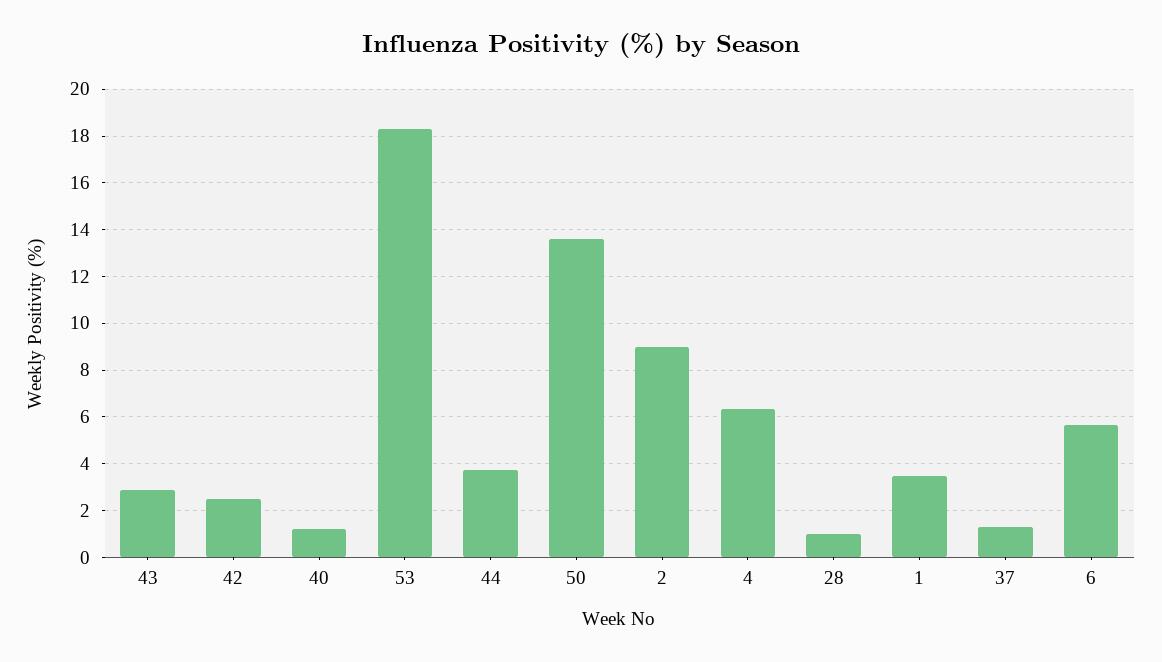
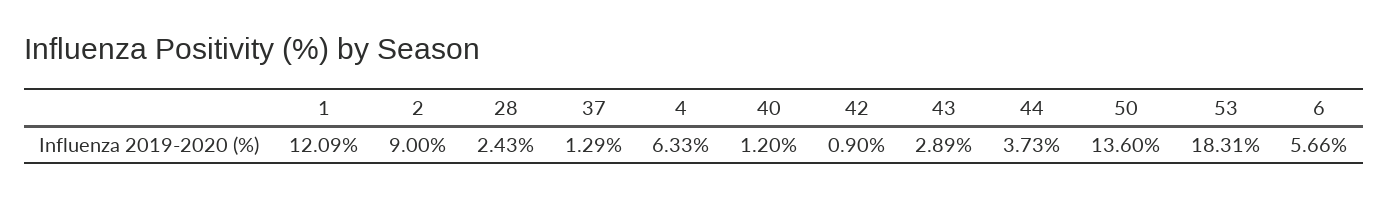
  {
    "43": 2.89,
-   "42": 2.5,
+   "42": 0.9,
    "40": 1.2,
    "53": 18.31,
    "44": 3.73,
    "50": 13.6,
    "2": 9,
    "4": 6.33,
-   "28": 1,
+   "28": 2.43,
-   "1": 3.5,
+   "1": 12.09,
    "37": 1.29,
    "6": 5.66
  }

